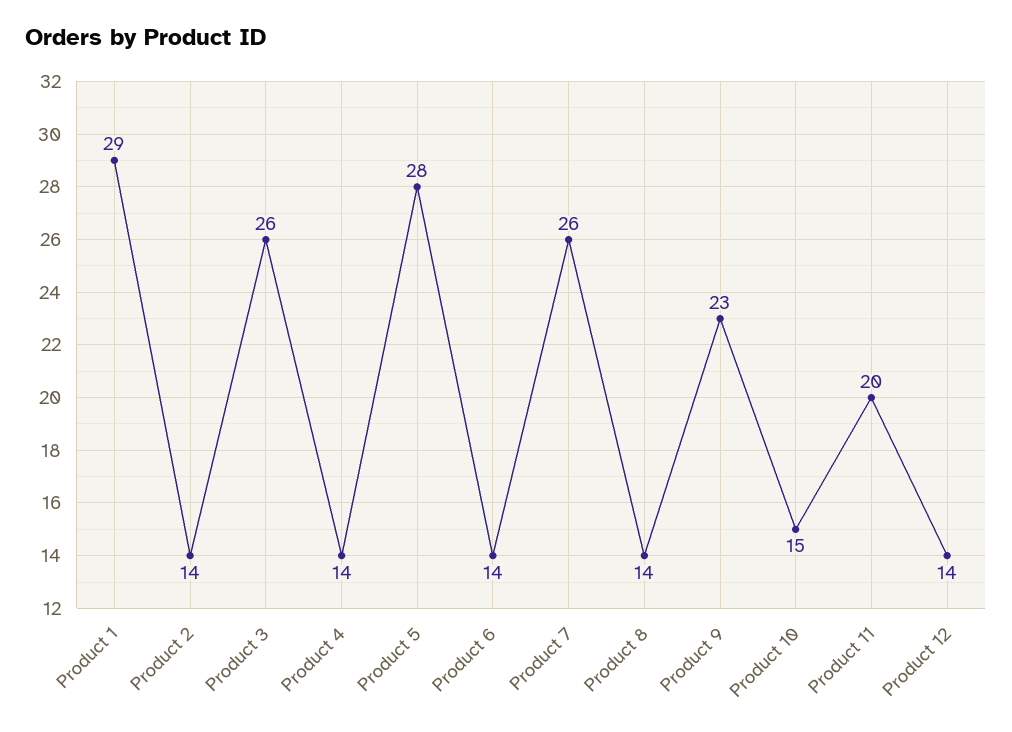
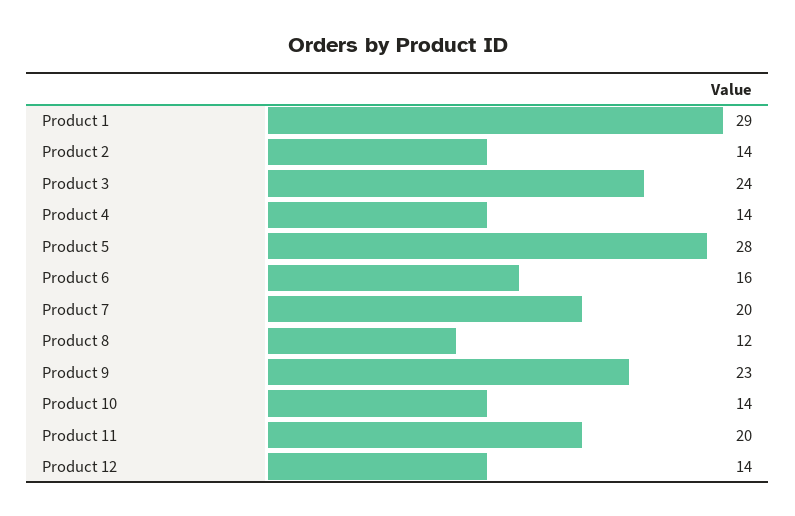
  {
    "Product 1": 29,
    "Product 2": 14,
-   "Product 3": 26,
+   "Product 3": 24,
    "Product 4": 14,
    "Product 5": 28,
-   "Product 6": 14,
+   "Product 6": 16,
-   "Product 7": 26,
+   "Product 7": 20,
-   "Product 8": 14,
+   "Product 8": 12,
    "Product 9": 23,
-   "Product 10": 15,
+   "Product 10": 14,
    "Product 11": 20,
    "Product 12": 14
  }

